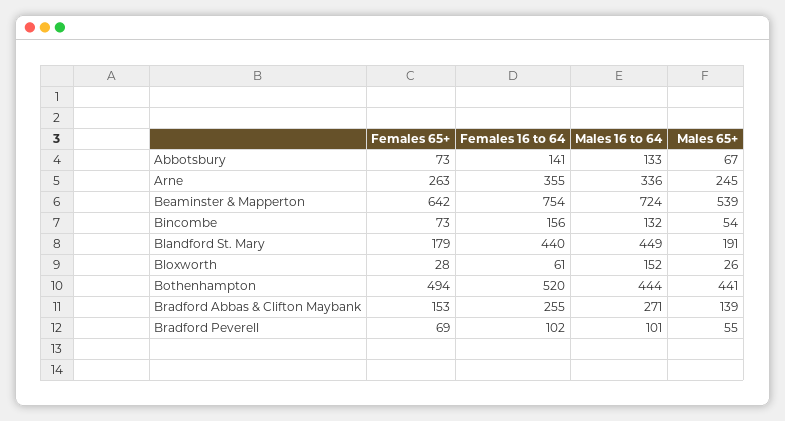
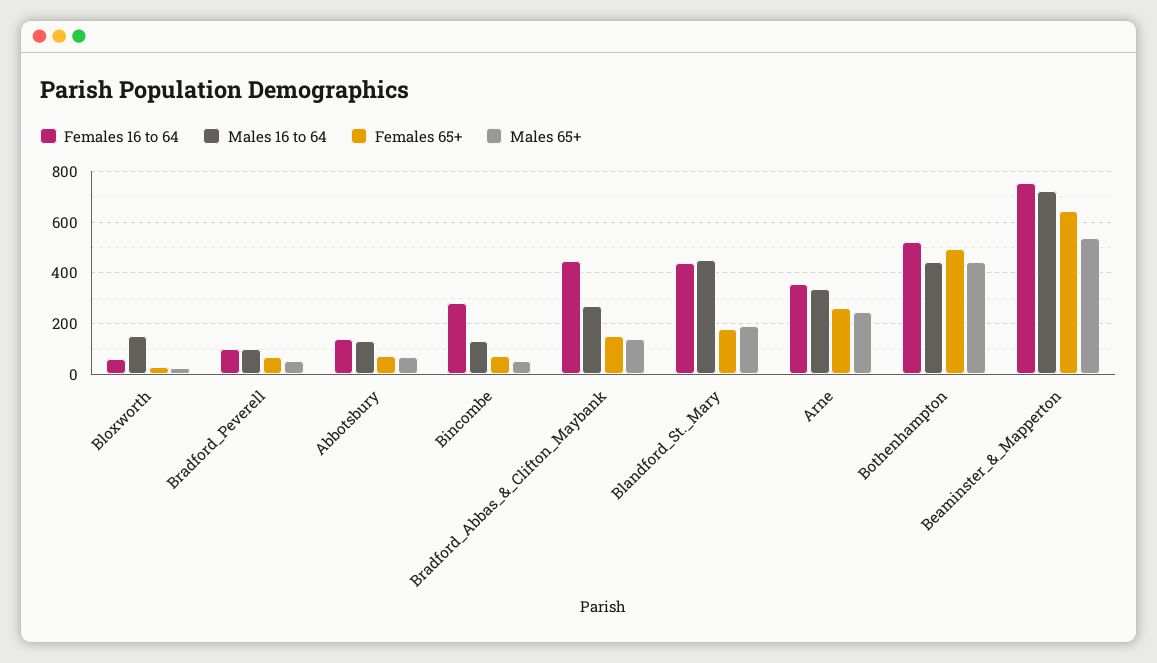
  {
    "Females 65+": {
      "Abbotsbury": 73,
      "Arne": 263,
      "Beaminster & Mapperton": 642,
      "Bincombe": 73,
      "Blandford St. Mary": 179,
      "Bloxworth": 28,
      "Bothenhampton": 494,
      "Bradford Abbas & Clifton Maybank": 153,
      "Bradford Peverell": 69
    },
    "Females 16 to 64": {
      "Abbotsbury": 141,
      "Arne": 355,
      "Beaminster & Mapperton": 754,
-     "Bincombe": 156,
+     "Bincombe": 275,
      "Blandford St. Mary": 440,
      "Bloxworth": 61,
      "Bothenhampton": 520,
-     "Bradford Abbas & Clifton Maybank": 255,
+     "Bradford Abbas & Clifton Maybank": 450,
      "Bradford Peverell": 102
    },
    "Males 16 to 64": {
      "Abbotsbury": 133,
      "Arne": 336,
      "Beaminster & Mapperton": 724,
      "Bincombe": 132,
      "Blandford St. Mary": 449,
      "Bloxworth": 152,
      "Bothenhampton": 444,
      "Bradford Abbas & Clifton Maybank": 271,
      "Bradford Peverell": 101
    },
    "Males 65+": {
      "Abbotsbury": 67,
      "Arne": 245,
      "Beaminster & Mapperton": 539,
      "Bincombe": 54,
      "Blandford St. Mary": 191,
      "Bloxworth": 26,
      "Bothenhampton": 441,
      "Bradford Abbas & Clifton Maybank": 139,
      "Bradford Peverell": 55
    }
  }

